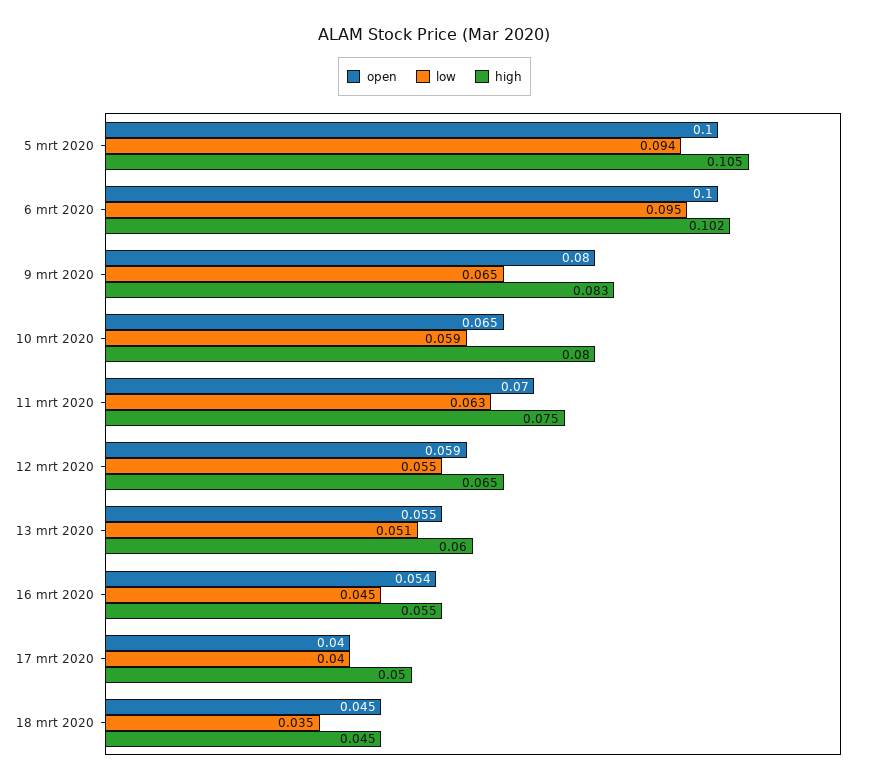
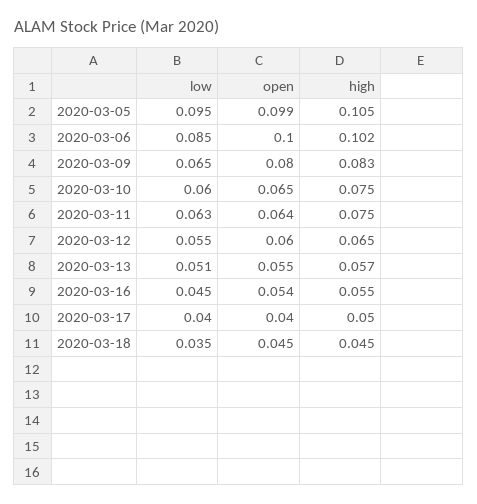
  {
    "open": {
-     "5 mrt 2020": 0.1,
+     "5 mrt 2020": 0.099,
      "6 mrt 2020": 0.1,
      "9 mrt 2020": 0.08,
      "10 mrt 2020": 0.065,
-     "11 mrt 2020": 0.07,
+     "11 mrt 2020": 0.064,
-     "12 mrt 2020": 0.059,
+     "12 mrt 2020": 0.06,
      "13 mrt 2020": 0.055,
      "16 mrt 2020": 0.054,
      "17 mrt 2020": 0.04,
      "18 mrt 2020": 0.045
    },
    "low": {
-     "5 mrt 2020": 0.094,
+     "5 mrt 2020": 0.095,
-     "6 mrt 2020": 0.095,
+     "6 mrt 2020": 0.085,
      "9 mrt 2020": 0.065,
-     "10 mrt 2020": 0.059,
+     "10 mrt 2020": 0.06,
      "11 mrt 2020": 0.063,
      "12 mrt 2020": 0.055,
      "13 mrt 2020": 0.051,
      "16 mrt 2020": 0.045,
      "17 mrt 2020": 0.04,
      "18 mrt 2020": 0.035
    },
    "high": {
      "5 mrt 2020": 0.105,
      "6 mrt 2020": 0.102,
      "9 mrt 2020": 0.083,
-     "10 mrt 2020": 0.08,
+     "10 mrt 2020": 0.075,
      "11 mrt 2020": 0.075,
      "12 mrt 2020": 0.065,
-     "13 mrt 2020": 0.06,
+     "13 mrt 2020": 0.057,
      "16 mrt 2020": 0.055,
      "17 mrt 2020": 0.05,
      "18 mrt 2020": 0.045
    }
  }

